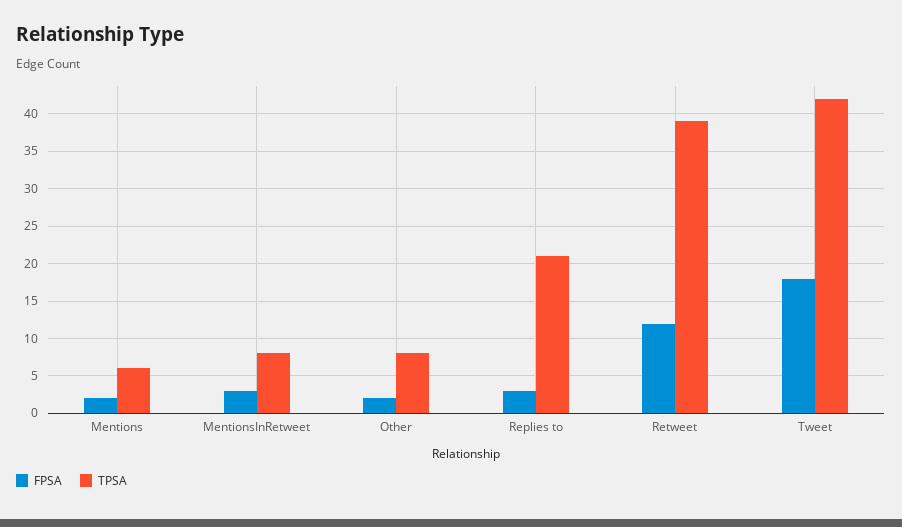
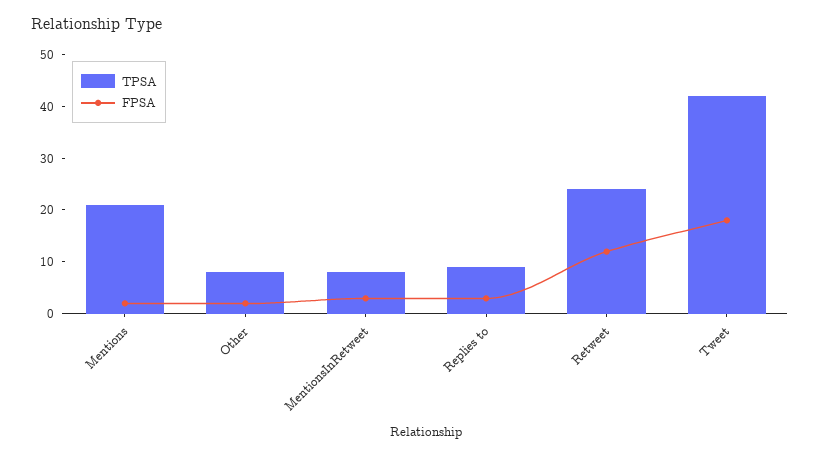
  {
    "FPSA": {
      "Mentions": 2,
      "MentionsInRetweet": 3,
      "Other": 2,
      "Replies to": 3,
      "Retweet": 12,
      "Tweet": 18
    },
    "TPSA": {
-     "Mentions": 6,
+     "Mentions": 20,
      "MentionsInRetweet": 8,
      "Other": 8,
-     "Replies to": 21,
+     "Replies to": 10,
-     "Retweet": 39,
+     "Retweet": 25,
      "Tweet": 42
    }
  }

